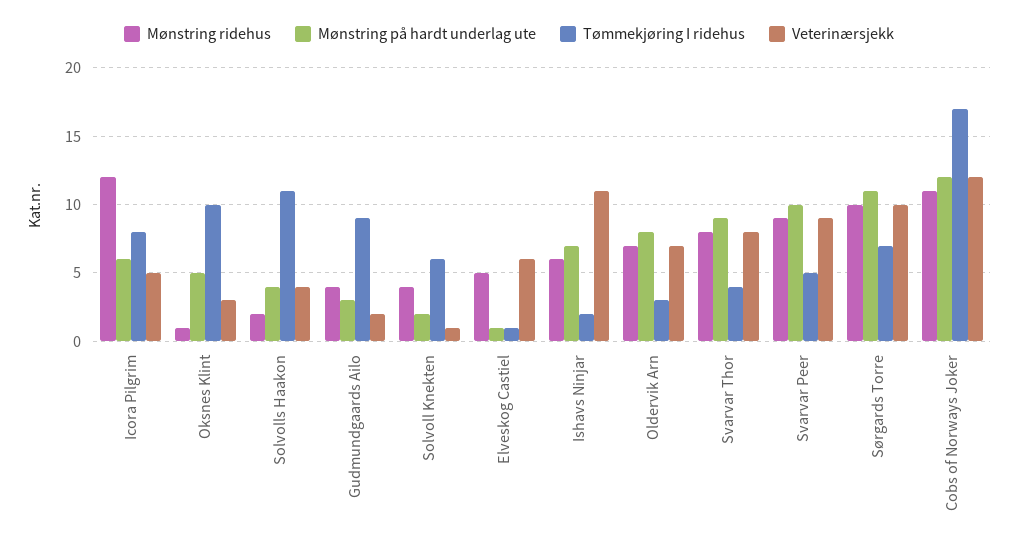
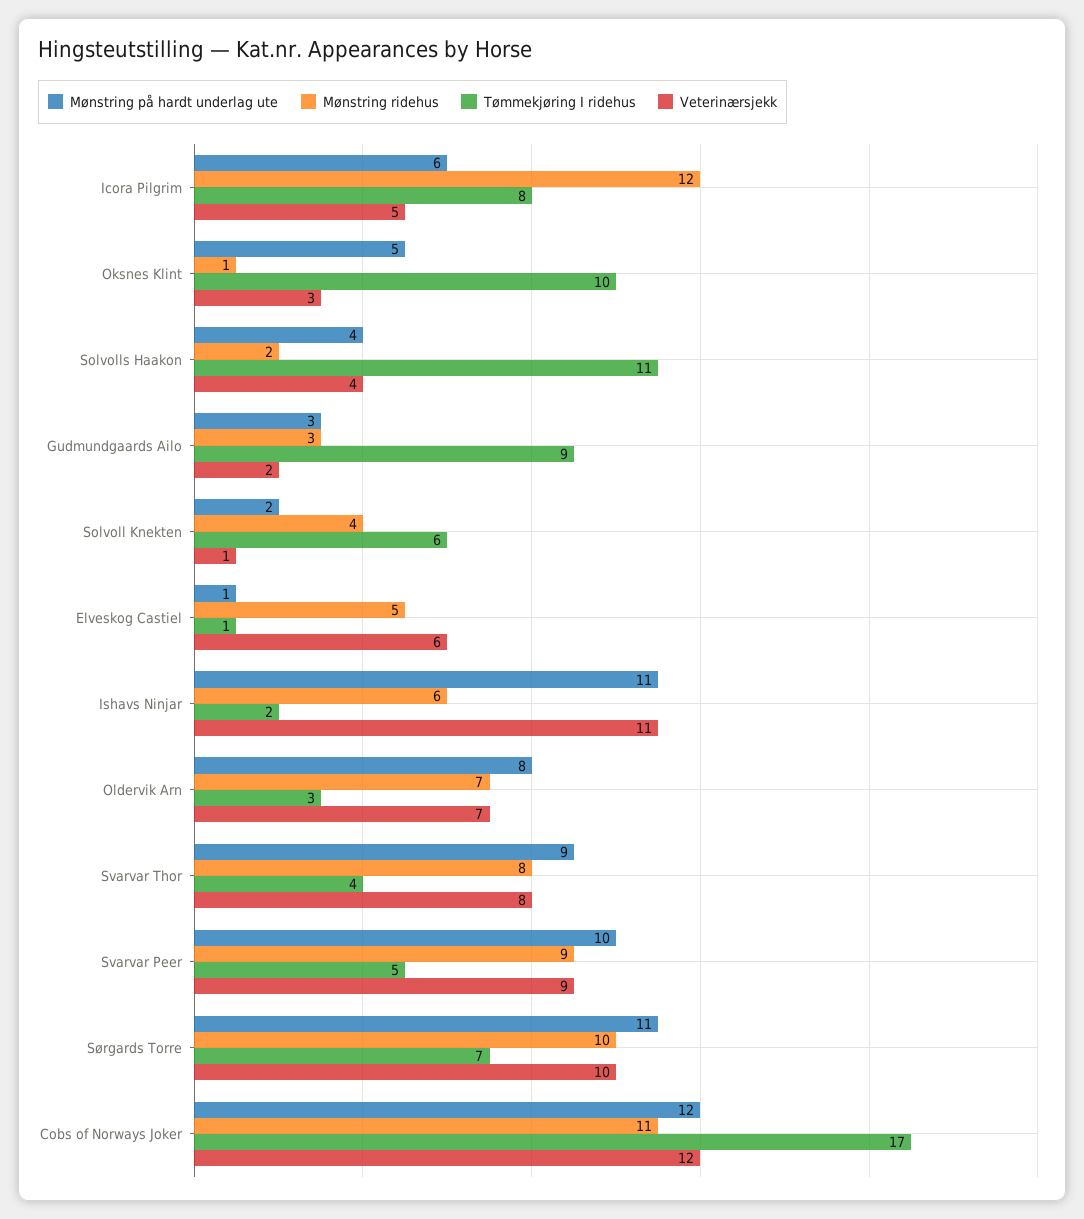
  {
    "Mønstring ridehus": {
      "Icora Pilgrim": 12,
      "Oksnes Klint": 1,
      "Solvolls Haakon": 2,
-     "Gudmundgaards Ailo": 4,
+     "Gudmundgaards Ailo": 3,
      "Solvoll Knekten": 4,
      "Elveskog Castiel": 5,
      "Ishavs Ninjar": 6,
      "Oldervik Arn": 7,
      "Svarvar Thor": 8,
      "Svarvar Peer": 9,
      "Sørgards Torre": 10,
      "Cobs of Norways Joker": 11
    },
    "Mønstring på hardt underlag ute": {
      "Icora Pilgrim": 6,
      "Oksnes Klint": 5,
      "Solvolls Haakon": 4,
      "Gudmundgaards Ailo": 3,
      "Solvoll Knekten": 2,
      "Elveskog Castiel": 1,
-     "Ishavs Ninjar": 7,
+     "Ishavs Ninjar": 11,
      "Oldervik Arn": 8,
      "Svarvar Thor": 9,
      "Svarvar Peer": 10,
      "Sørgards Torre": 11,
      "Cobs of Norways Joker": 12
    },
    "Tømmekjøring I ridehus": {
      "Icora Pilgrim": 8,
      "Oksnes Klint": 10,
      "Solvolls Haakon": 11,
      "Gudmundgaards Ailo": 9,
      "Solvoll Knekten": 6,
      "Elveskog Castiel": 1,
      "Ishavs Ninjar": 2,
      "Oldervik Arn": 3,
      "Svarvar Thor": 4,
      "Svarvar Peer": 5,
      "Sørgards Torre": 7,
      "Cobs of Norways Joker": 17
    },
    "Veterinærsjekk": {
      "Icora Pilgrim": 5,
      "Oksnes Klint": 3,
      "Solvolls Haakon": 4,
      "Gudmundgaards Ailo": 2,
      "Solvoll Knekten": 1,
      "Elveskog Castiel": 6,
      "Ishavs Ninjar": 11,
      "Oldervik Arn": 7,
      "Svarvar Thor": 8,
      "Svarvar Peer": 9,
      "Sørgards Torre": 10,
      "Cobs of Norways Joker": 12
    }
  }

